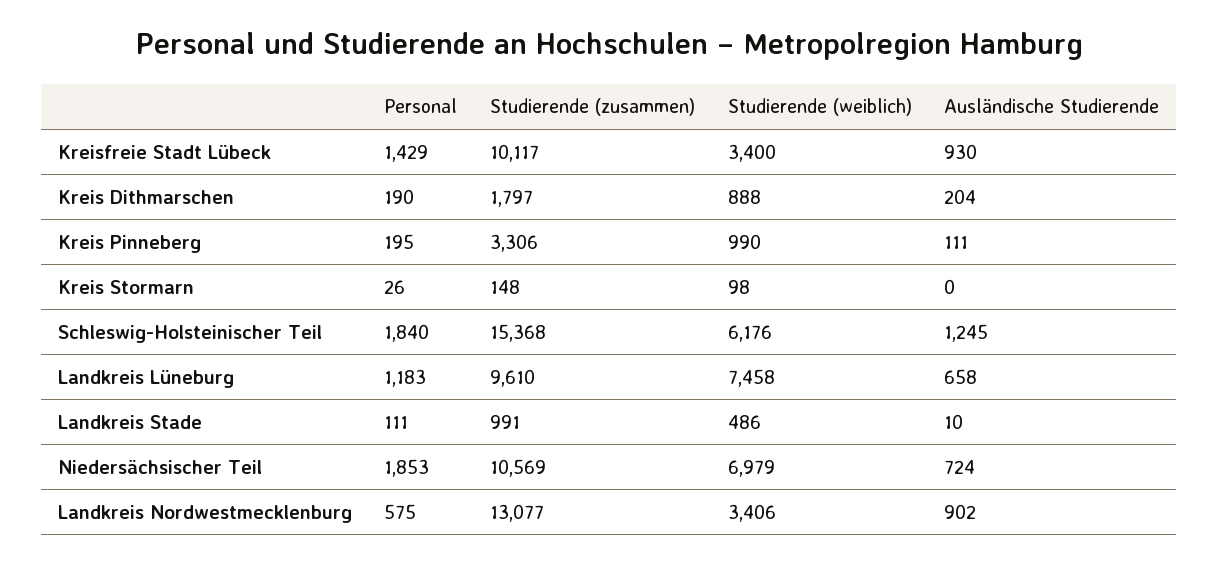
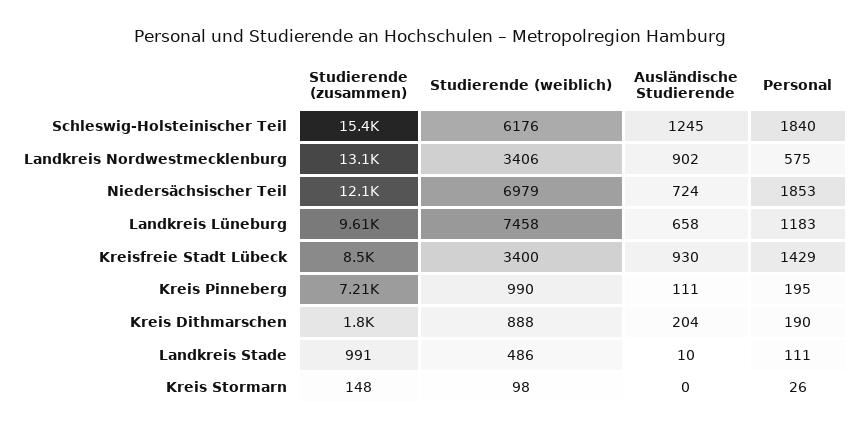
  {
    "Personal": {
      "Kreisfreie Stadt Lübeck": 1429,
      "Kreis Dithmarschen": 190,
      "Kreis Pinneberg": 195,
      "Kreis Stormarn": 26,
      "Schleswig-Holsteinischer Teil": 1840,
      "Landkreis Lüneburg": 1183,
      "Landkreis Stade": 111,
      "Niedersächsischer Teil": 1853,
      "Landkreis Nordwestmecklenburg": 575
    },
    "Studierende (zusammen)": {
-     "Kreisfreie Stadt Lübeck": 10117,
+     "Kreisfreie Stadt Lübeck": 8500,
      "Kreis Dithmarschen": 1797,
-     "Kreis Pinneberg": 3306,
+     "Kreis Pinneberg": 7210,
      "Kreis Stormarn": 148,
      "Schleswig-Holsteinischer Teil": 15368,
      "Landkreis Lüneburg": 9610,
      "Landkreis Stade": 991,
-     "Niedersächsischer Teil": 10569,
+     "Niedersächsischer Teil": 12100,
      "Landkreis Nordwestmecklenburg": 13077
    },
    "Studierende (weiblich)": {
      "Kreisfreie Stadt Lübeck": 3400,
      "Kreis Dithmarschen": 888,
      "Kreis Pinneberg": 990,
      "Kreis Stormarn": 98,
      "Schleswig-Holsteinischer Teil": 6176,
      "Landkreis Lüneburg": 7458,
      "Landkreis Stade": 486,
      "Niedersächsischer Teil": 6979,
      "Landkreis Nordwestmecklenburg": 3406
    },
    "Ausländische Studierende": {
      "Kreisfreie Stadt Lübeck": 930,
      "Kreis Dithmarschen": 204,
      "Kreis Pinneberg": 111,
      "Kreis Stormarn": 0,
      "Schleswig-Holsteinischer Teil": 1245,
      "Landkreis Lüneburg": 658,
      "Landkreis Stade": 10,
      "Niedersächsischer Teil": 724,
      "Landkreis Nordwestmecklenburg": 902
    }
  }

